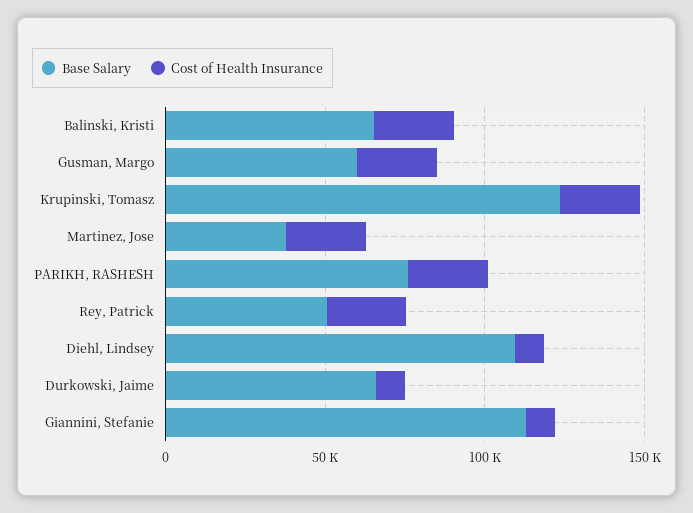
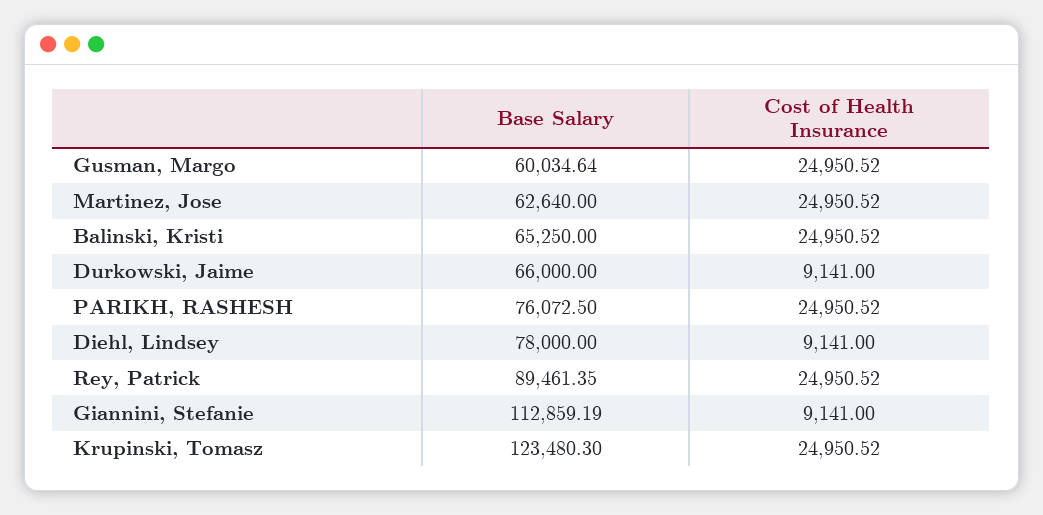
  {
    "Base Salary": {
      "Balinski, Kristi": 65250,
      "Gusman, Margo": 60034.64,
      "Krupinski, Tomasz": 123480.3,
-     "Martinez, Jose": 40000,
+     "Martinez, Jose": 62640,
      "PARIKH, RASHESH": 76072.5,
-     "Rey, Patrick": 50000,
+     "Rey, Patrick": 89461.35,
-     "Diehl, Lindsey": 110000,
+     "Diehl, Lindsey": 78000,
      "Durkowski, Jaime": 66000,
      "Giannini, Stefanie": 112859.19
    },
    "Cost of Health Insurance": {
      "Balinski, Kristi": 24950.52,
      "Gusman, Margo": 24950.52,
      "Krupinski, Tomasz": 24950.52,
      "Martinez, Jose": 24950.52,
      "PARIKH, RASHESH": 24950.52,
      "Rey, Patrick": 24950.52,
      "Diehl, Lindsey": 9141,
      "Durkowski, Jaime": 9141,
      "Giannini, Stefanie": 9141
    }
  }

